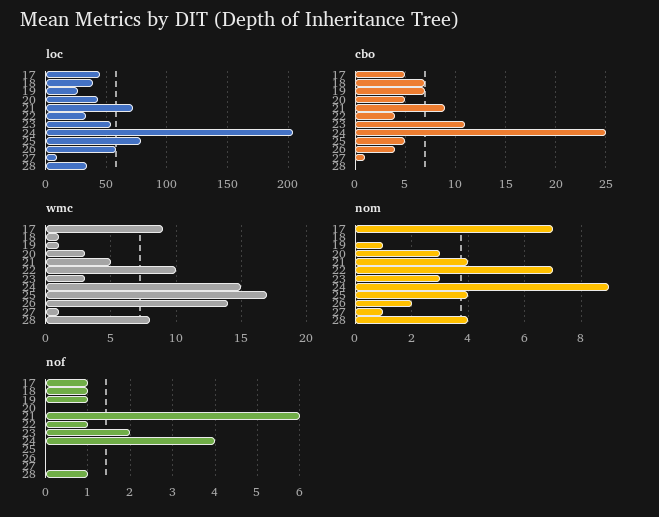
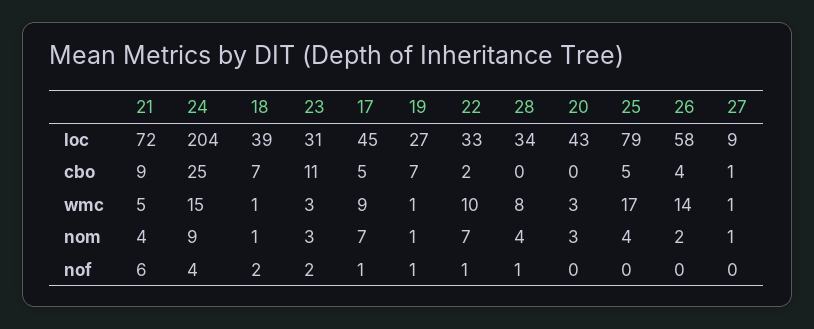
  {
    "loc": {
      "17": 45,
      "18": 39,
      "19": 27,
      "20": 43,
      "21": 72,
      "22": 33,
-     "23": 55,
+     "23": 31,
      "24": 204,
      "25": 79,
      "26": 58,
      "27": 9,
      "28": 34
    },
    "cbo": {
      "17": 5,
      "18": 7,
      "19": 7,
-     "20": 5,
+     "20": 0,
      "21": 9,
-     "22": 4,
+     "22": 2,
      "23": 11,
      "24": 25,
      "25": 5,
      "26": 4,
      "27": 1,
      "28": 0
    },
    "wmc": {
      "17": 9,
      "18": 1,
      "19": 1,
      "20": 3,
      "21": 5,
      "22": 10,
      "23": 3,
      "24": 15,
      "25": 17,
      "26": 14,
      "27": 1,
      "28": 8
    },
    "nom": {
      "17": 7,
-     "18": 0,
+     "18": 1,
      "19": 1,
      "20": 3,
      "21": 4,
      "22": 7,
      "23": 3,
      "24": 9,
      "25": 4,
      "26": 2,
      "27": 1,
      "28": 4
    },
    "nof": {
      "17": 1,
-     "18": 1,
+     "18": 2,
      "19": 1,
      "20": 0,
      "21": 6,
      "22": 1,
      "23": 2,
      "24": 4,
      "25": 0,
      "26": 0,
      "27": 0,
      "28": 1
    }
  }

